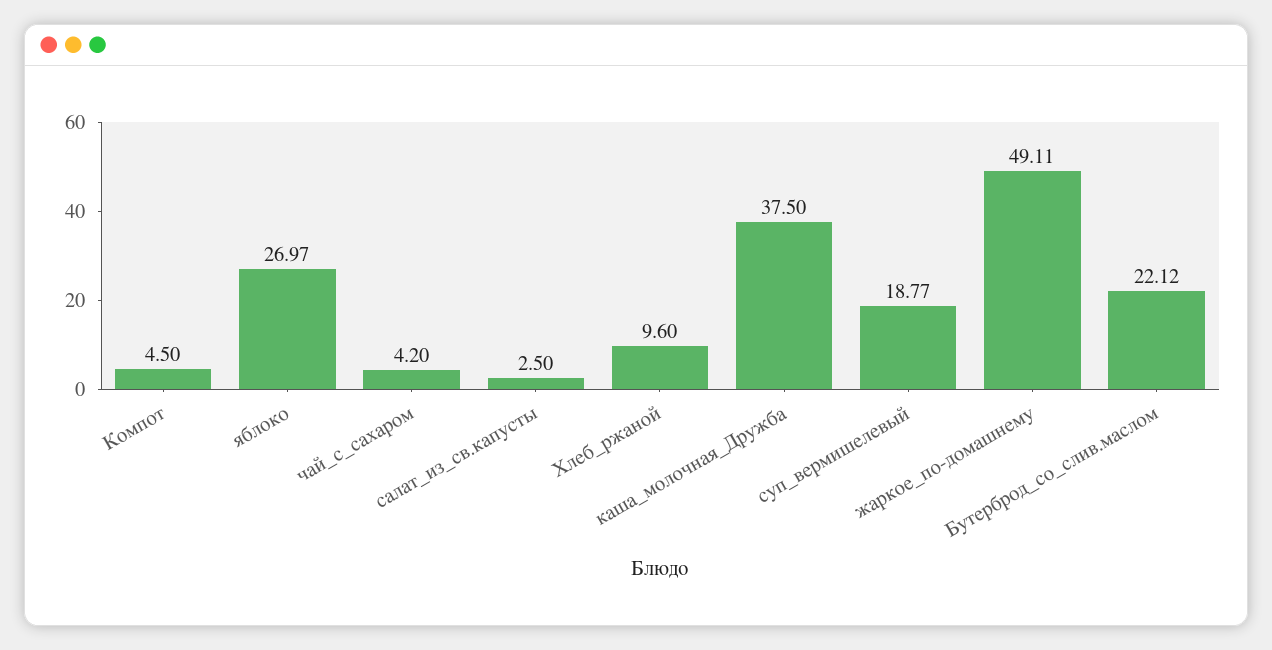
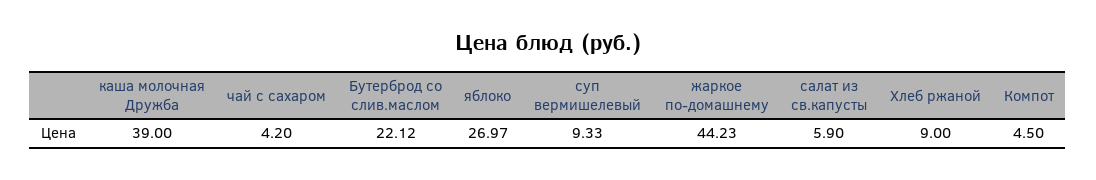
  {
    "Компот": 4.5,
    "яблоко": 26.97,
    "чай_с_сахаром": 4.2,
-   "салат_из_св.капусты": 2.5,
+   "салат_из_св.капусты": 5.9,
-   "Хлеб_ржаной": 9.6,
+   "Хлеб_ржаной": 9,
-   "каша_молочная_Дружба": 37.5,
+   "каша_молочная_Дружба": 39,
-   "суп_вермишелевый": 18.77,
+   "суп_вермишелевый": 9.33,
-   "жаркое_по-домашнему": 49.11,
+   "жаркое_по-домашнему": 44.23,
    "Бутерброд_со_слив.маслом": 22.12
  }

